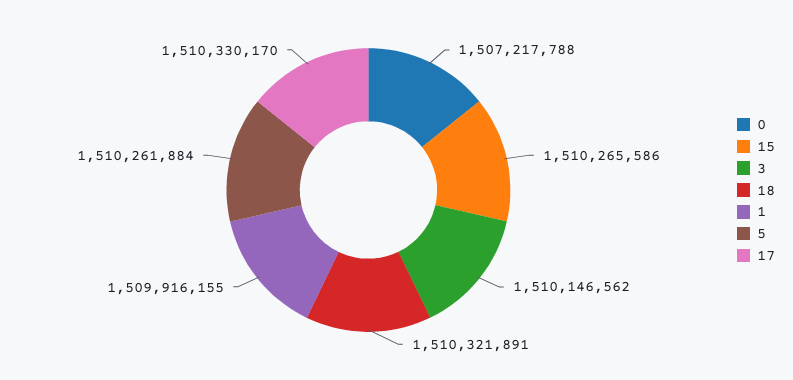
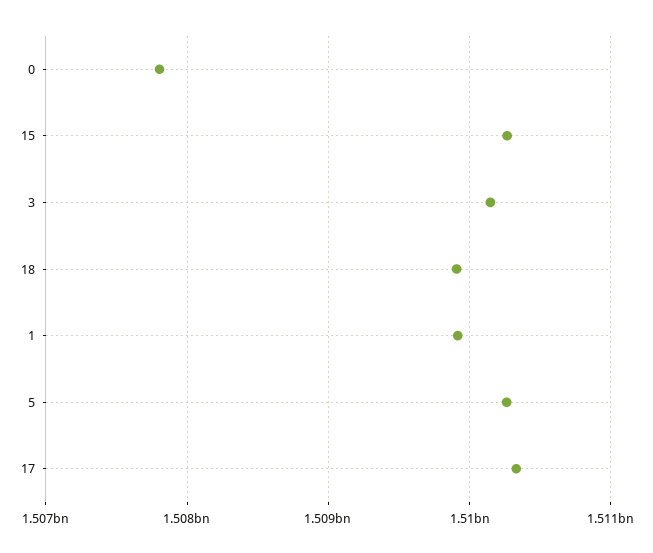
  {
-   "0": 1507217788,
+   "0": 1507800000,
    "15": 1510265586,
    "3": 1510146562,
-   "18": 1510321891,
+   "18": 1509900000,
    "1": 1509916155,
    "5": 1510261884,
    "17": 1510330170
  }

